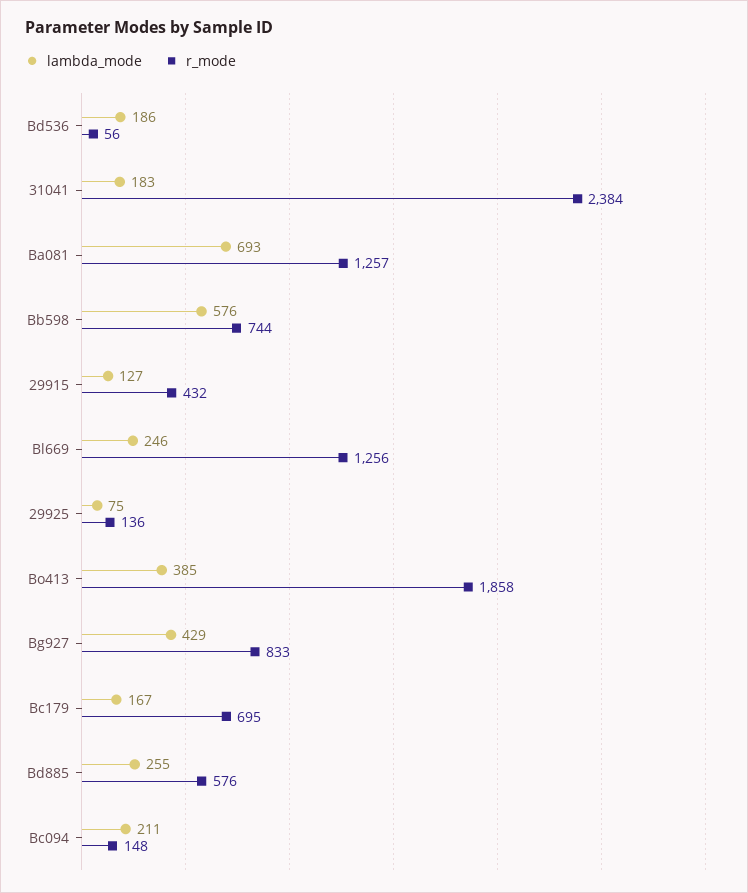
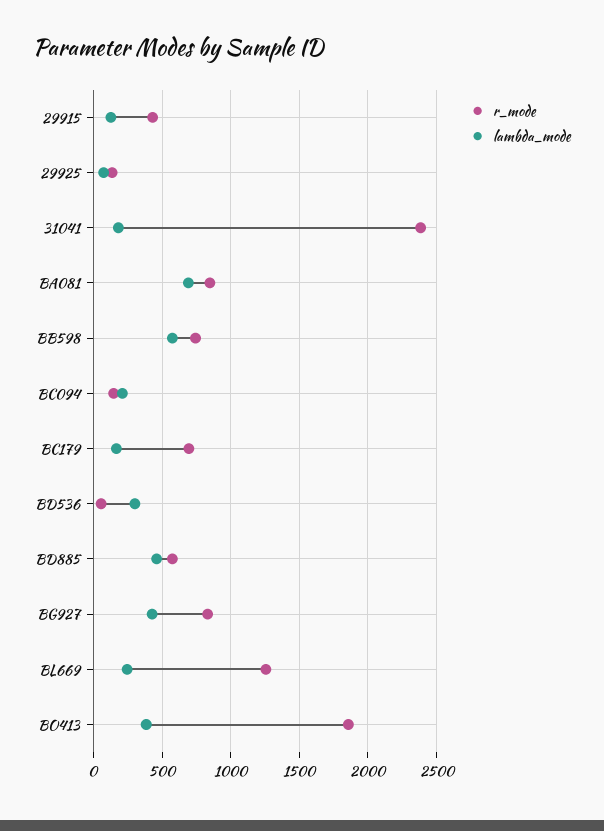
  {
    "lambda_mode": {
-     "Bd536": 186,
+     "Bd536": 300,
      "31041": 183,
      "Ba081": 693,
      "Bb598": 576,
      "29915": 127,
      "Bl669": 246,
      "29925": 75,
      "Bo413": 385,
      "Bg927": 429,
      "Bc179": 167,
-     "Bd885": 255,
+     "Bd885": 450,
      "Bc094": 211
    },
    "r_mode": {
      "Bd536": 56,
      "31041": 2384,
-     "Ba081": 1257,
+     "Ba081": 850,
      "Bb598": 744,
      "29915": 432,
      "Bl669": 1256,
      "29925": 136,
      "Bo413": 1858,
      "Bg927": 833,
      "Bc179": 695,
      "Bd885": 576,
      "Bc094": 148
    }
  }

